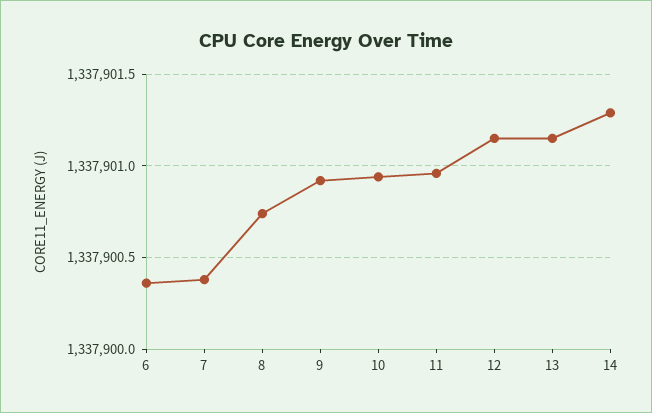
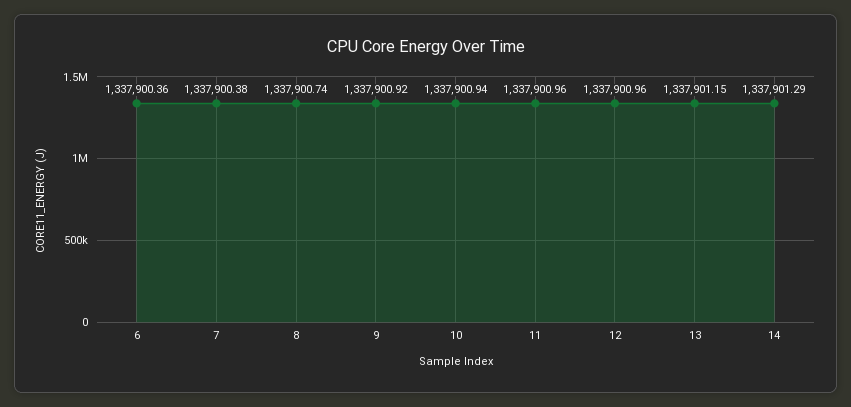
  {
    "6": 1337900.36,
    "7": 1337900.38,
    "8": 1337900.74,
    "9": 1337900.92,
    "10": 1337900.94,
    "11": 1337900.96,
-   "12": 1337901.15,
+   "12": 1337900.96,
    "13": 1337901.15,
    "14": 1337901.29
  }

